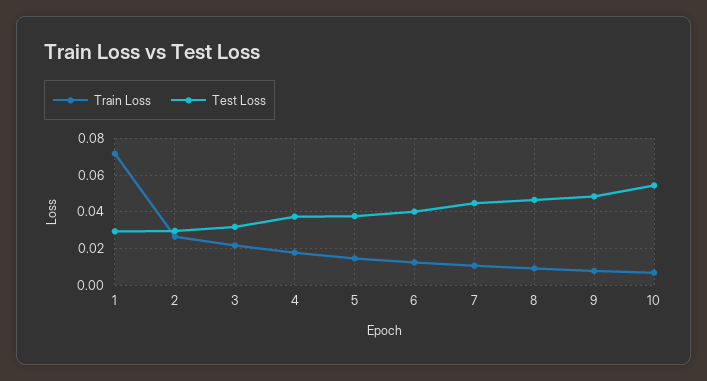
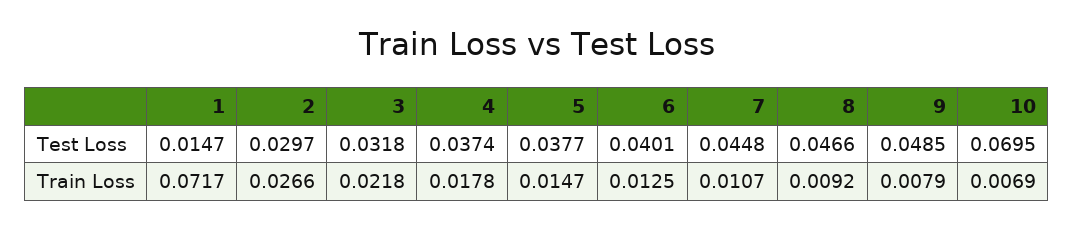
  {
    "Train Loss": {
      "1": 0.0717,
      "2": 0.0266,
      "3": 0.0218,
      "4": 0.0178,
      "5": 0.0147,
      "6": 0.0125,
      "7": 0.0107,
      "8": 0.0092,
      "9": 0.0079,
      "10": 0.0069
    },
    "Test Loss": {
-     "1": 0.03,
+     "1": 0.0147,
      "2": 0.0297,
      "3": 0.0318,
      "4": 0.0374,
      "5": 0.0377,
      "6": 0.0401,
      "7": 0.0448,
      "8": 0.0466,
      "9": 0.0485,
-     "10": 0.055
+     "10": 0.0695
    }
  }

